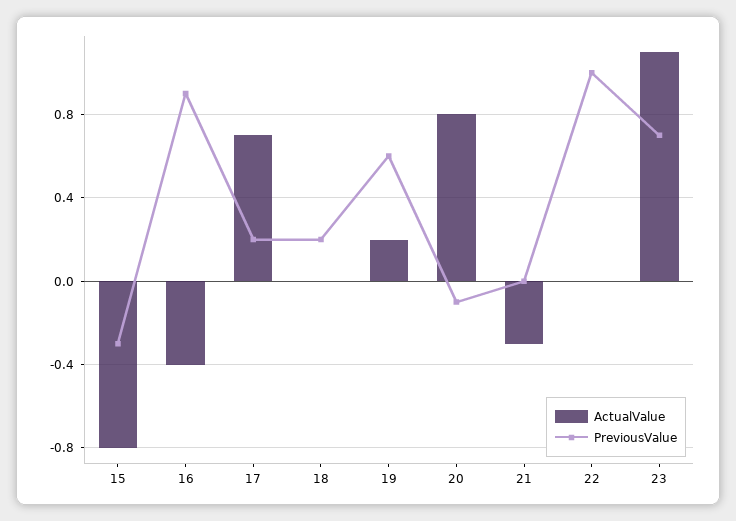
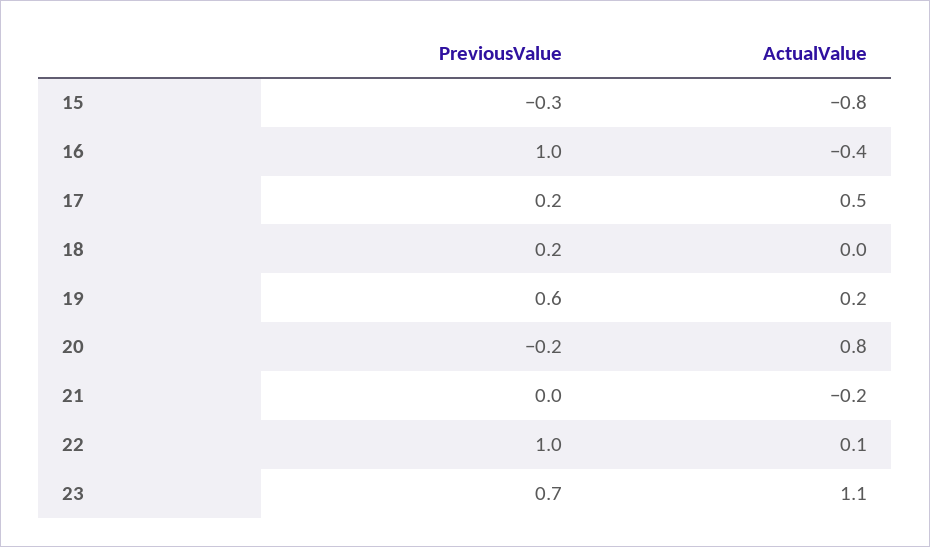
  {
    "ActualValue": {
      "15": -0.8,
      "16": -0.4,
-     "17": 0.7,
+     "17": 0.5,
      "18": 0,
      "19": 0.2,
      "20": 0.8,
-     "21": -0.3,
+     "21": -0.2,
-     "22": 0,
+     "22": 0.1,
      "23": 1.1
    },
    "PreviousValue": {
      "15": -0.3,
-     "16": 0.9,
+     "16": 1,
      "17": 0.2,
      "18": 0.2,
      "19": 0.6,
-     "20": -0.1,
+     "20": -0.2,
      "21": 0,
      "22": 1,
      "23": 0.7
    }
  }

